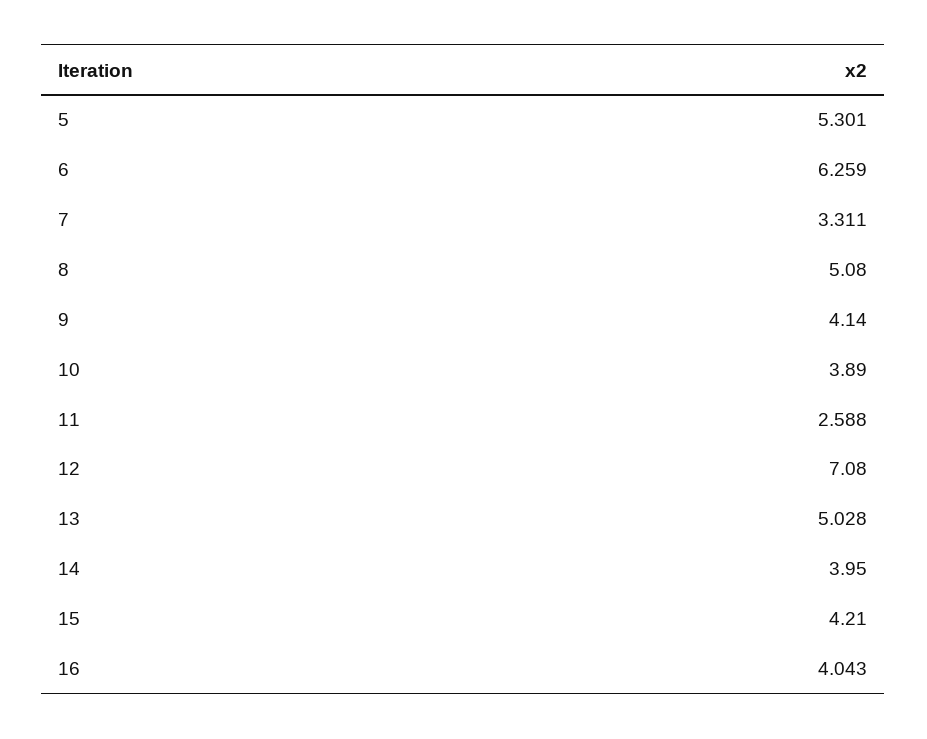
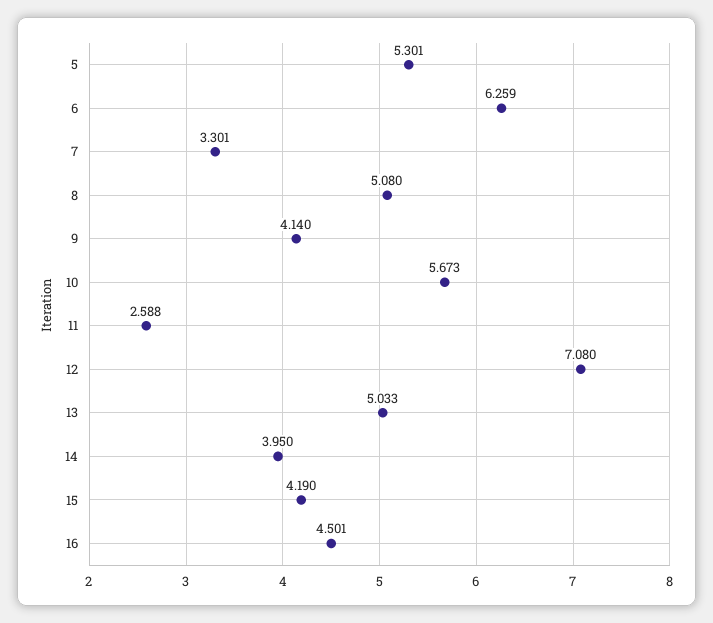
  {
    "5": 5.301,
    "6": 6.259,
-   "7": 3.311,
+   "7": 3.301,
    "8": 5.08,
    "9": 4.14,
-   "10": 3.89,
+   "10": 5.673,
    "11": 2.588,
    "12": 7.08,
-   "13": 5.028,
+   "13": 5.033,
    "14": 3.95,
-   "15": 4.21,
+   "15": 4.19,
-   "16": 4.043
+   "16": 4.501
  }

